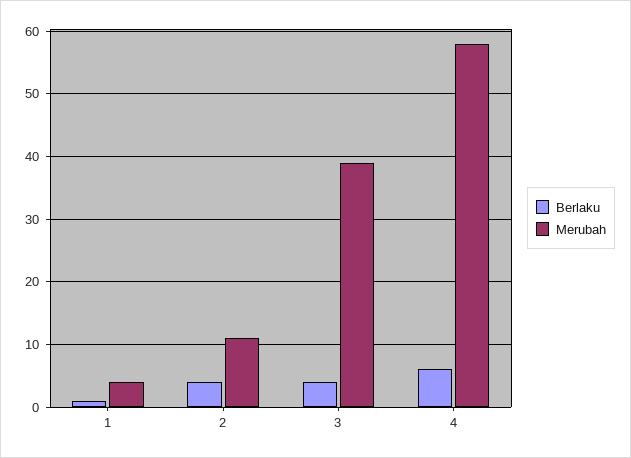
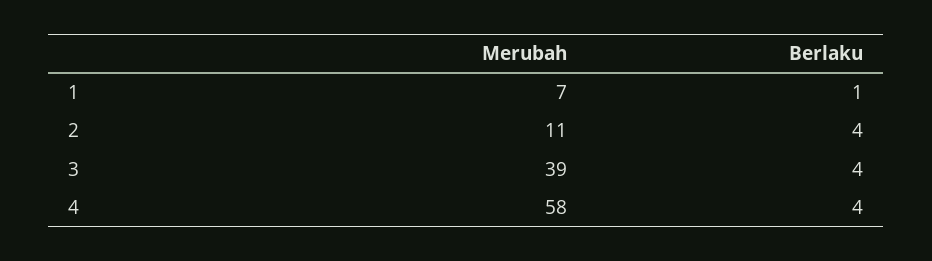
  {
    "Berlaku": {
      "1": 1,
      "2": 4,
      "3": 4,
-     "4": 6
+     "4": 4
    },
    "Merubah": {
-     "1": 4,
+     "1": 7,
      "2": 11,
      "3": 39,
      "4": 58
    }
  }

